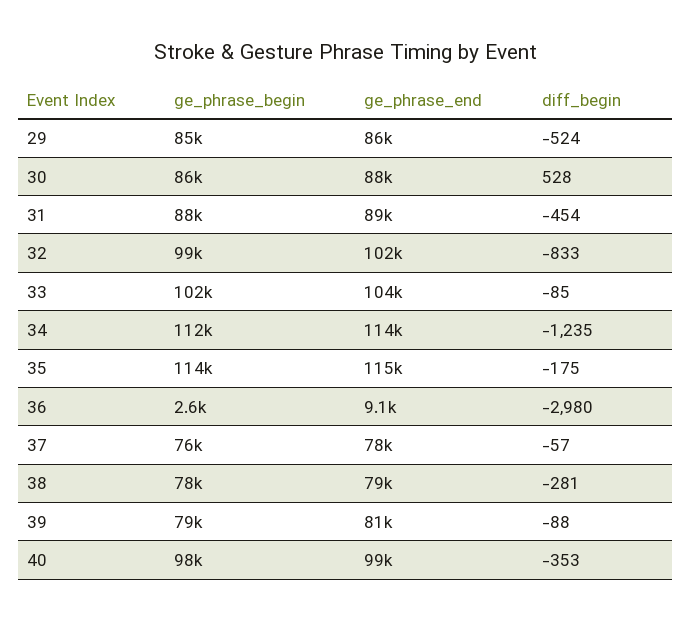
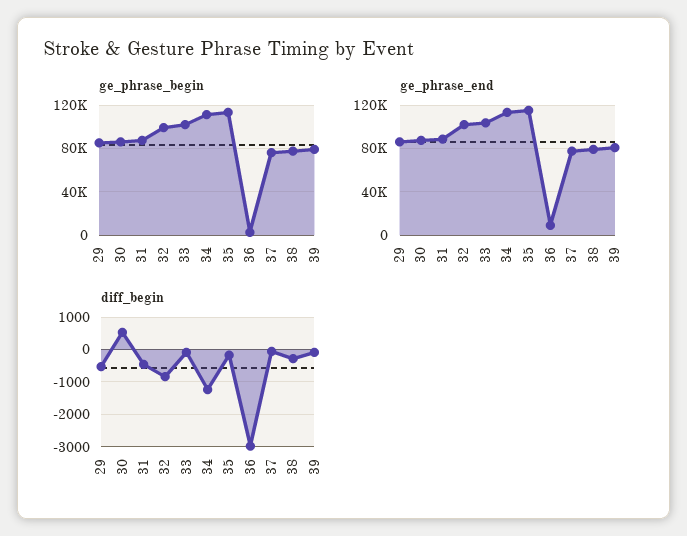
  {
    "ge_phrase_begin": {
      "29": 85000,
      "30": 86000,
      "31": 88000,
      "32": 99000,
      "33": 102000,
      "34": 112000,
      "35": 114000,
      "36": 2600,
      "37": 76000,
      "38": 78000,
-     "39": 79000,
+     "39": 79000
-     "40": 98000
    },
    "ge_phrase_end": {
      "29": 86000,
      "30": 88000,
      "31": 89000,
      "32": 102000,
      "33": 104000,
      "34": 114000,
      "35": 115000,
      "36": 9100,
      "37": 78000,
      "38": 79000,
-     "39": 81000,
+     "39": 81000
-     "40": 99000
    },
    "diff_begin": {
      "29": -524,
      "30": 528,
      "31": -454,
      "32": -833,
      "33": -85,
      "34": -1235,
      "35": -175,
      "36": -2980,
      "37": -57,
      "38": -281,
-     "39": -88,
+     "39": -88
-     "40": -353
    }
  }

